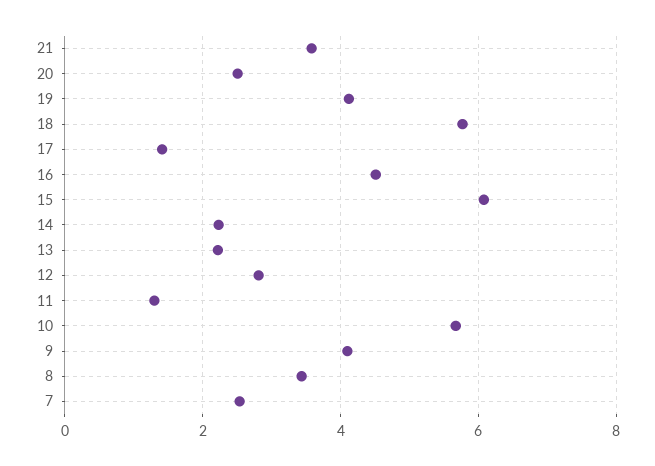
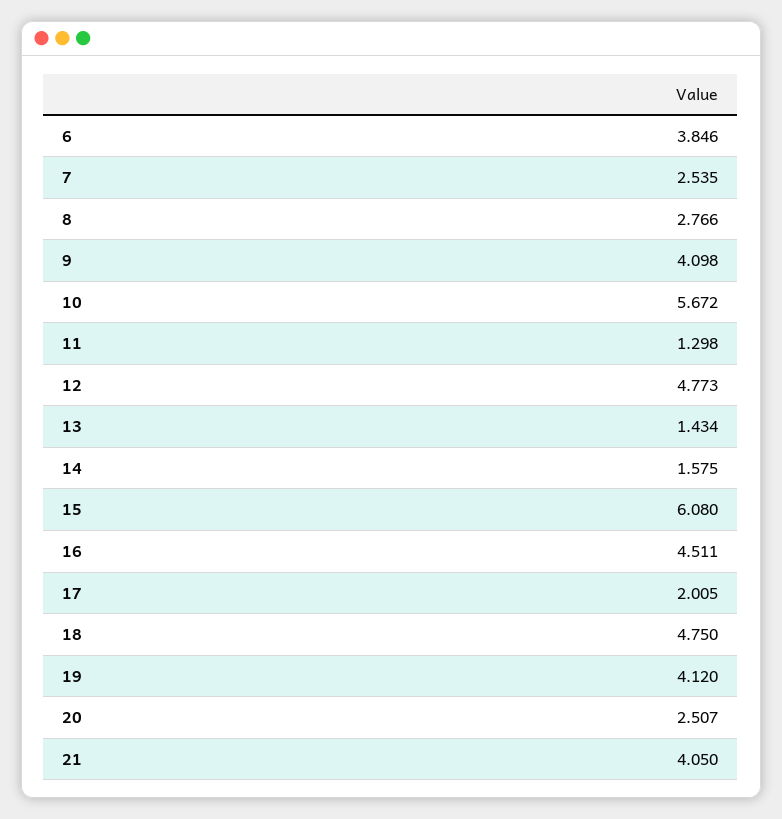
  {
-   "21": 3.6,
+   "21": 4.05,
    "20": 2.507,
    "19": 4.12,
-   "18": 5.8,
+   "18": 4.75,
-   "17": 1.4,
+   "17": 2.005,
    "16": 4.511,
    "15": 6.08,
-   "14": 2.2,
+   "14": 1.575,
-   "13": 2.2,
+   "13": 1.434,
-   "12": 2.8,
+   "12": 4.773,
    "11": 1.298,
    "10": 5.672,
    "9": 4.098,
-   "8": 3.4,
+   "8": 2.766,
-   "7": 2.535
+   "7": 2.535,
+   "6": 3.846
  }

